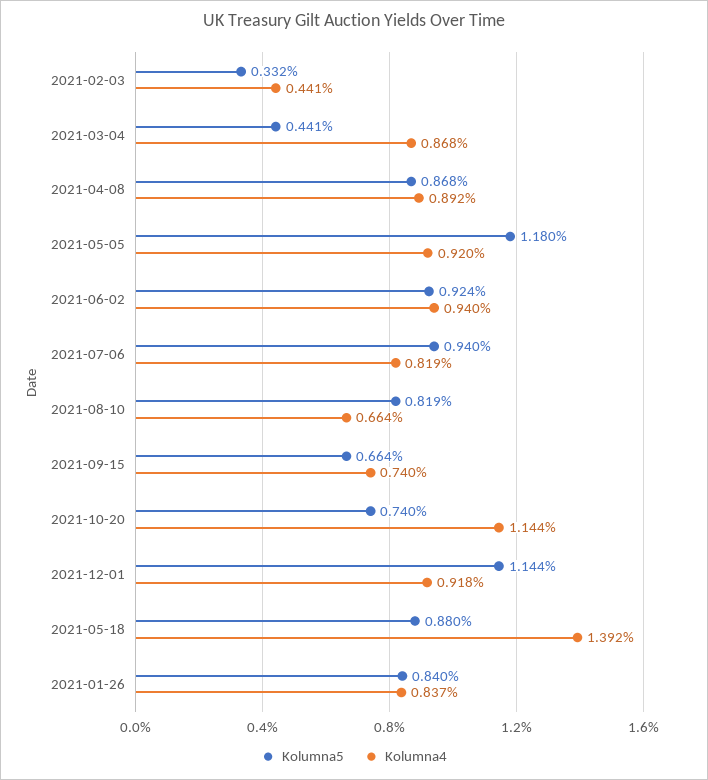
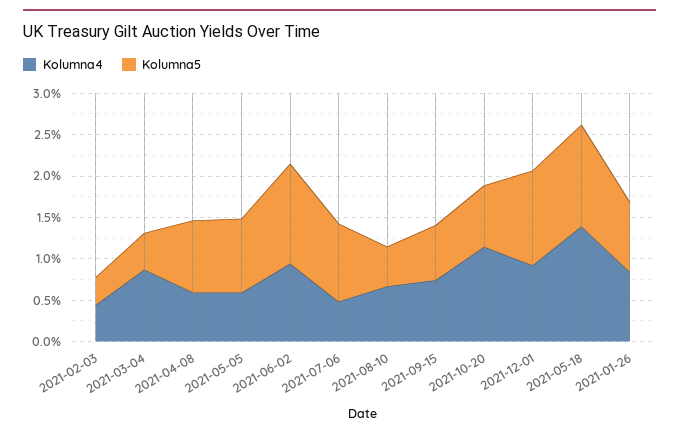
  {
    "Kolumna5": {
      "2021-02-03": 0.332,
      "2021-03-04": 0.441,
      "2021-04-08": 0.868,
-     "2021-05-05": 1.18,
+     "2021-05-05": 0.9,
-     "2021-06-02": 0.924,
+     "2021-06-02": 1.2,
      "2021-07-06": 0.94,
-     "2021-08-10": 0.819,
+     "2021-08-10": 0.5,
      "2021-09-15": 0.664,
      "2021-10-20": 0.74,
      "2021-12-01": 1.144,
-     "2021-05-18": 0.88,
+     "2021-05-18": 1.2,
      "2021-01-26": 0.84
    },
    "Kolumna4": {
      "2021-02-03": 0.441,
      "2021-03-04": 0.868,
-     "2021-04-08": 0.892,
+     "2021-04-08": 0.6,
-     "2021-05-05": 0.92,
+     "2021-05-05": 0.6,
      "2021-06-02": 0.94,
-     "2021-07-06": 0.819,
+     "2021-07-06": 0.5,
      "2021-08-10": 0.664,
      "2021-09-15": 0.74,
      "2021-10-20": 1.144,
      "2021-12-01": 0.918,
      "2021-05-18": 1.392,
      "2021-01-26": 0.837
    }
  }

